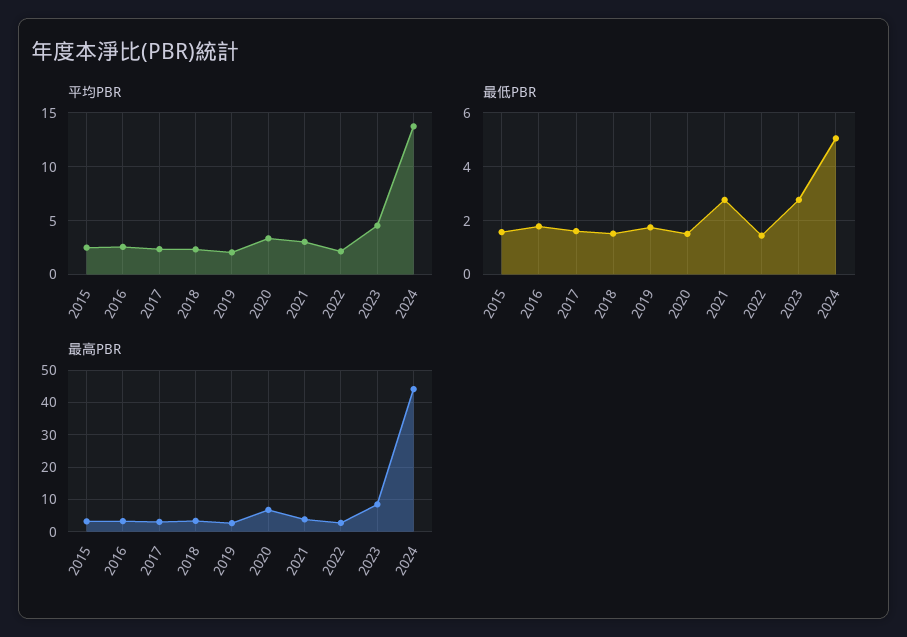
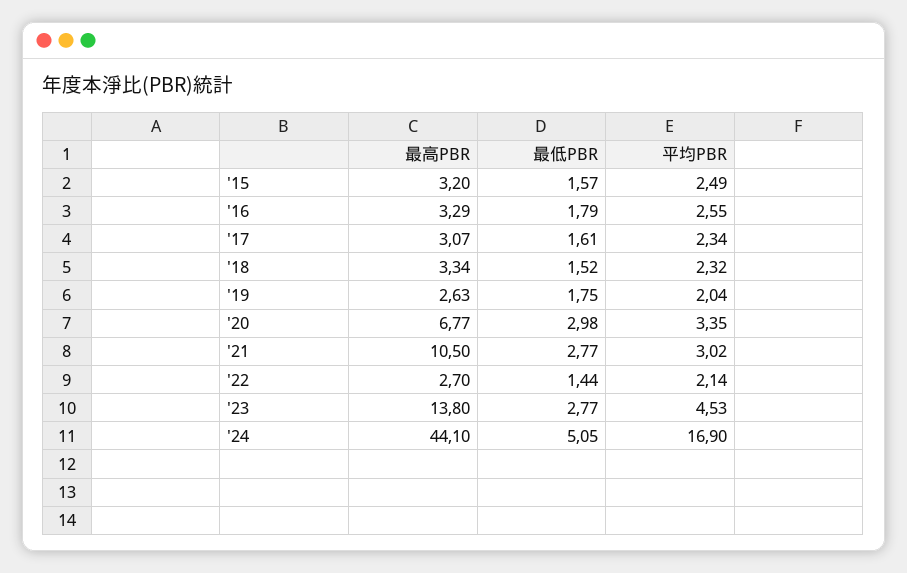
  {
    "平均PBR": {
      "2015": 2.49,
      "2016": 2.55,
      "2017": 2.34,
      "2018": 2.32,
      "2019": 2.04,
      "2020": 3.35,
      "2021": 3.02,
      "2022": 2.14,
      "2023": 4.53,
-     "2024": 14
+     "2024": 16.9
    },
    "最低PBR": {
      "2015": 1.57,
      "2016": 1.79,
      "2017": 1.61,
      "2018": 1.52,
      "2019": 1.75,
-     "2020": 1.5,
+     "2020": 2.98,
      "2021": 2.77,
      "2022": 1.44,
      "2023": 2.77,
      "2024": 5.05
    },
    "最高PBR": {
      "2015": 3.2,
      "2016": 3.29,
      "2017": 3.07,
      "2018": 3.34,
      "2019": 2.63,
      "2020": 6.77,
-     "2021": 4,
+     "2021": 10.5,
      "2022": 2.7,
-     "2023": 8,
+     "2023": 13.8,
      "2024": 44.1
    }
  }

